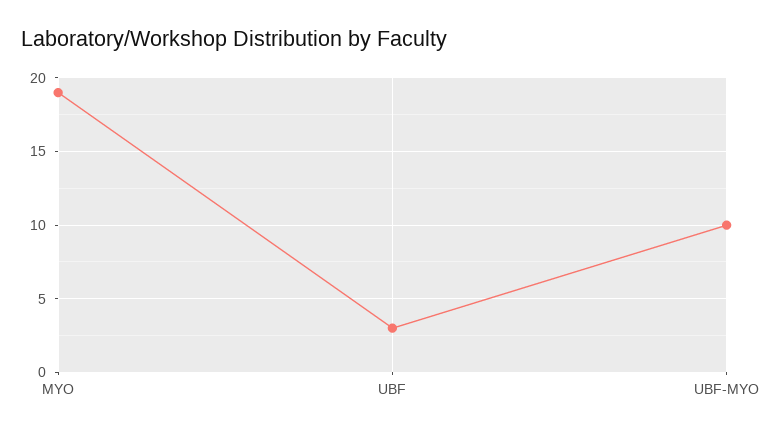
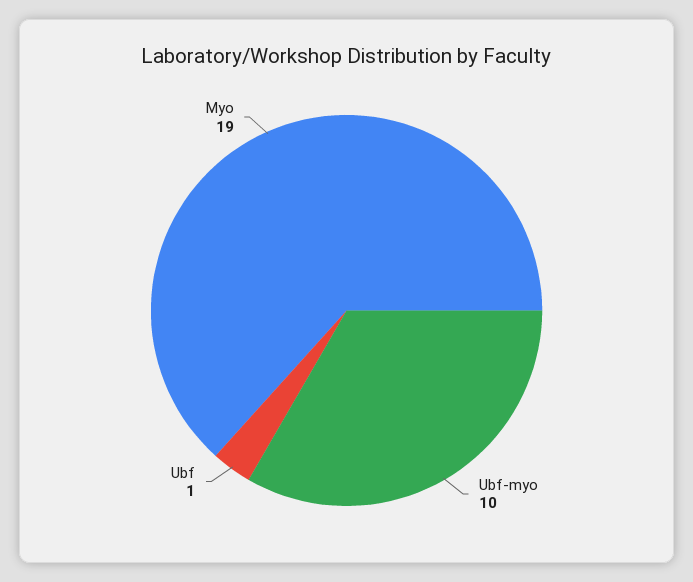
  {
    "MYO": 19,
-   "UBF": 3,
+   "UBF": 1,
    "UBF-MYO": 10
  }

